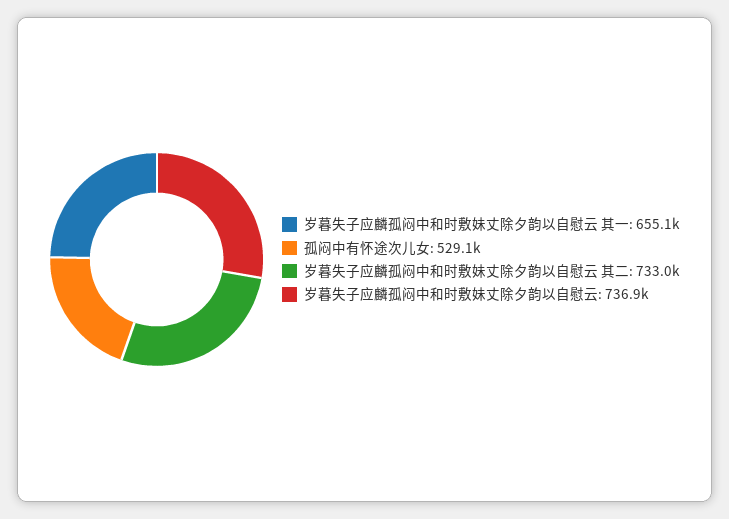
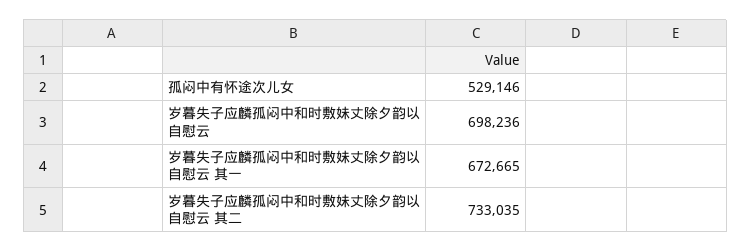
  {
-   "岁暮失子应麟孤闷中和时敷妹丈除夕韵以自慰云 其一": 655100,
+   "岁暮失子应麟孤闷中和时敷妹丈除夕韵以自慰云 其一": 672665,
    "孤闷中有怀途次儿女": 529146,
    "岁暮失子应麟孤闷中和时敷妹丈除夕韵以自慰云 其二": 733035,
-   "岁暮失子应麟孤闷中和时敷妹丈除夕韵以自慰云": 736900
+   "岁暮失子应麟孤闷中和时敷妹丈除夕韵以自慰云": 698236
  }

